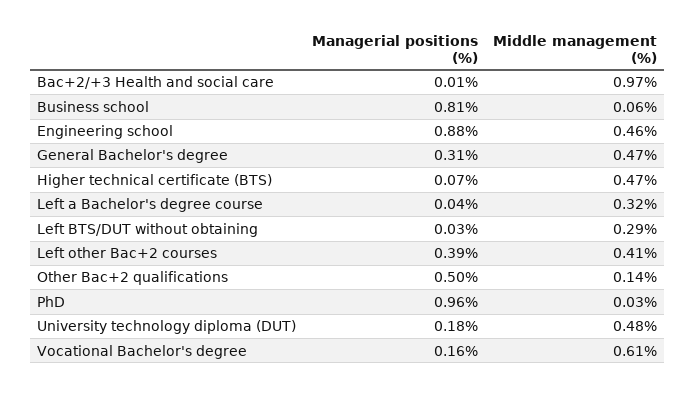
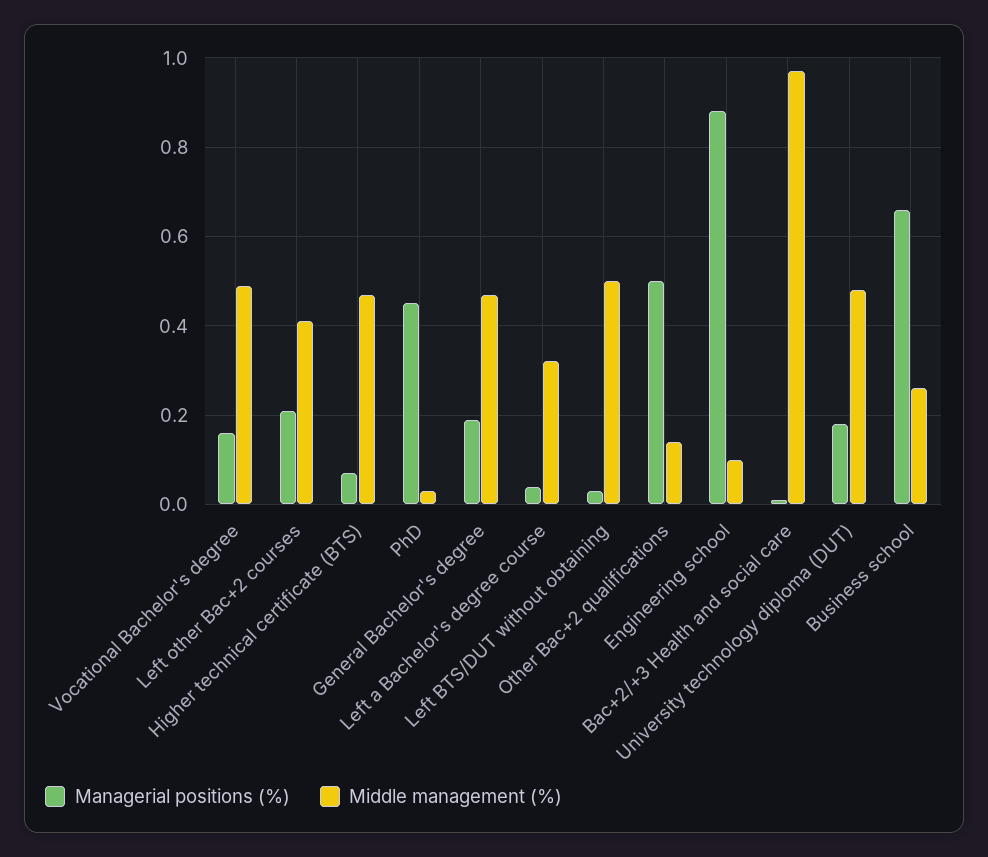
  {
    "Managerial positions (%)": {
      "Bac+2/+3 Health and social care": 0.01,
-     "Business school": 0.81,
+     "Business school": 0.65,
      "Engineering school": 0.88,
-     "General Bachelor's degree": 0.31,
+     "General Bachelor's degree": 0.2,
      "Higher technical certificate (BTS)": 0.07,
      "Left a Bachelor's degree course": 0.04,
      "Left BTS/DUT without obtaining": 0.03,
-     "Left other Bac+2 courses": 0.39,
+     "Left other Bac+2 courses": 0.2,
      "Other Bac+2 qualifications": 0.5,
-     "PhD": 0.96,
+     "PhD": 0.45,
      "University technology diploma (DUT)": 0.18,
      "Vocational Bachelor's degree": 0.16
    },
    "Middle management (%)": {
      "Bac+2/+3 Health and social care": 0.97,
-     "Business school": 0.06,
+     "Business school": 0.25,
-     "Engineering school": 0.46,
+     "Engineering school": 0.1,
      "General Bachelor's degree": 0.47,
      "Higher technical certificate (BTS)": 0.47,
      "Left a Bachelor's degree course": 0.32,
-     "Left BTS/DUT without obtaining": 0.29,
+     "Left BTS/DUT without obtaining": 0.5,
      "Left other Bac+2 courses": 0.41,
      "Other Bac+2 qualifications": 0.14,
      "PhD": 0.03,
      "University technology diploma (DUT)": 0.48,
-     "Vocational Bachelor's degree": 0.61
+     "Vocational Bachelor's degree": 0.5
    }
  }

